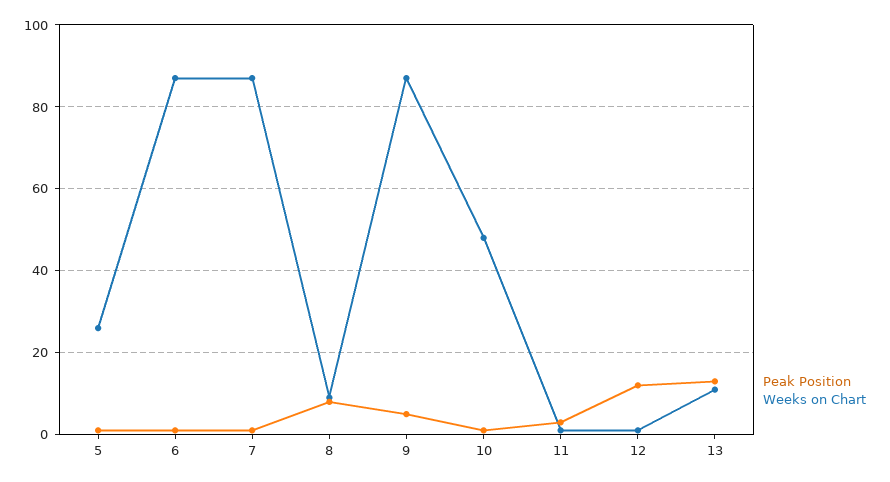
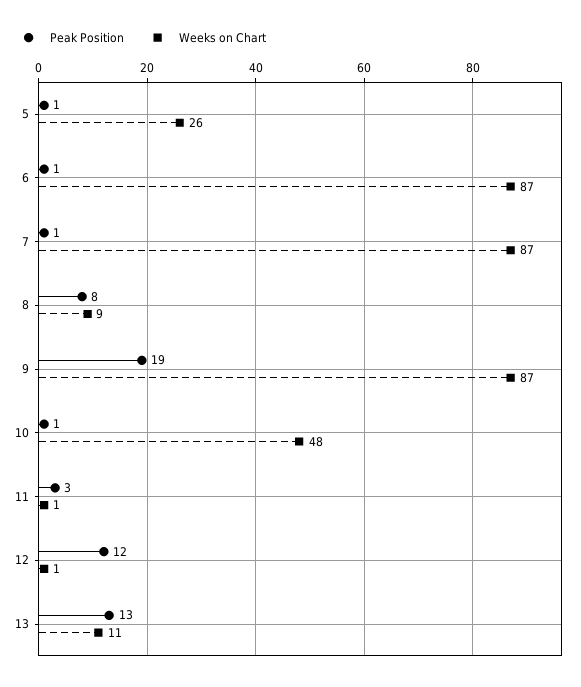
  {
    "Peak Position": {
      "5": 1,
      "6": 1,
      "7": 1,
      "8": 8,
-     "9": 5,
+     "9": 19,
      "10": 1,
      "11": 3,
      "12": 12,
      "13": 13
    },
    "Weeks on Chart": {
      "5": 26,
      "6": 87,
      "7": 87,
      "8": 9,
      "9": 87,
      "10": 48,
      "11": 1,
      "12": 1,
      "13": 11
    }
  }

